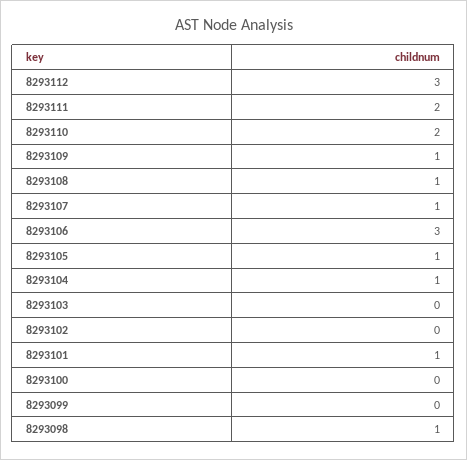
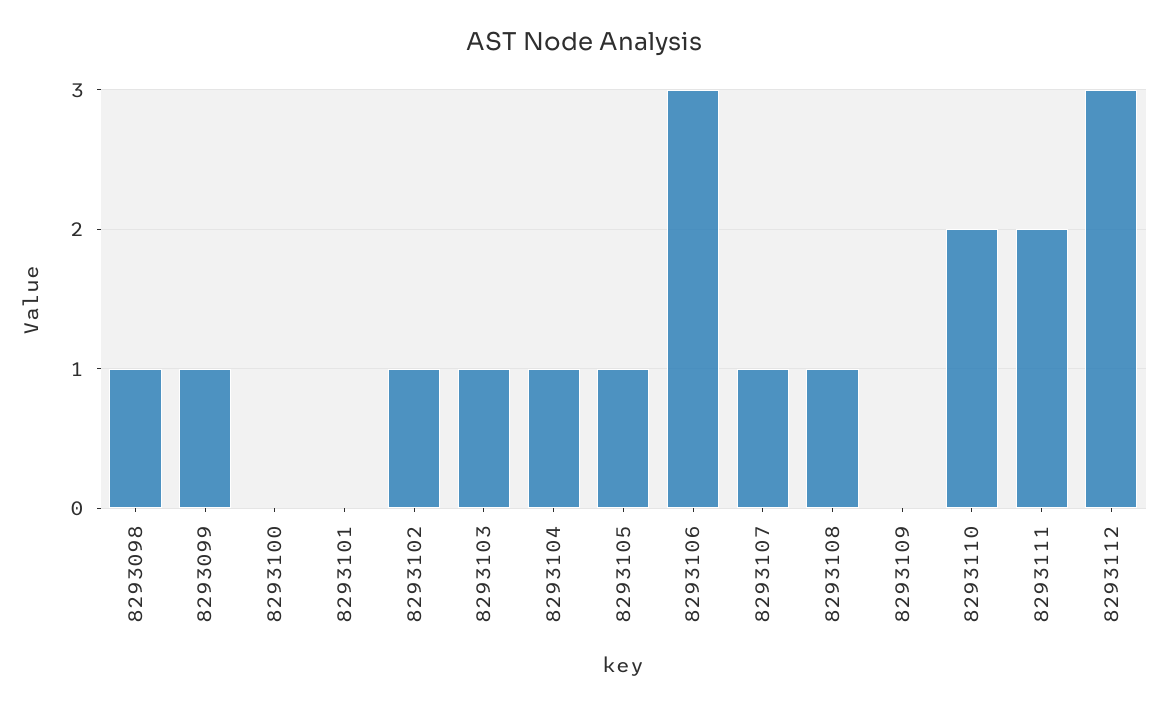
  {
    "8293112": 3,
    "8293111": 2,
    "8293110": 2,
-   "8293109": 1,
+   "8293109": 0,
    "8293108": 1,
    "8293107": 1,
    "8293106": 3,
    "8293105": 1,
    "8293104": 1,
-   "8293103": 0,
+   "8293103": 1,
-   "8293102": 0,
+   "8293102": 1,
-   "8293101": 1,
+   "8293101": 0,
    "8293100": 0,
-   "8293099": 0,
+   "8293099": 1,
    "8293098": 1
  }

